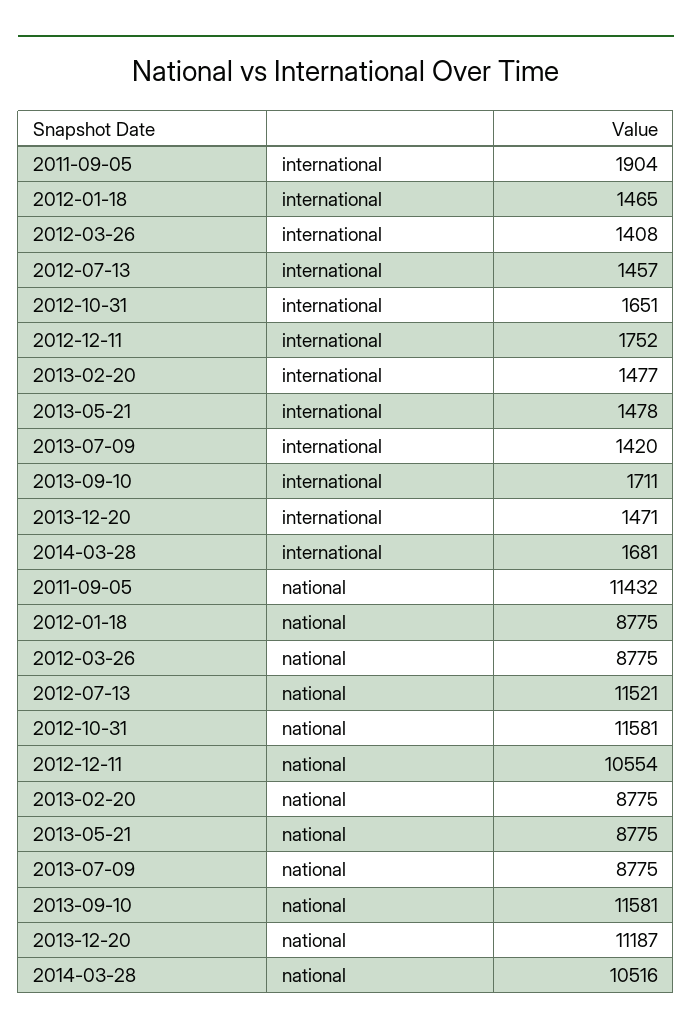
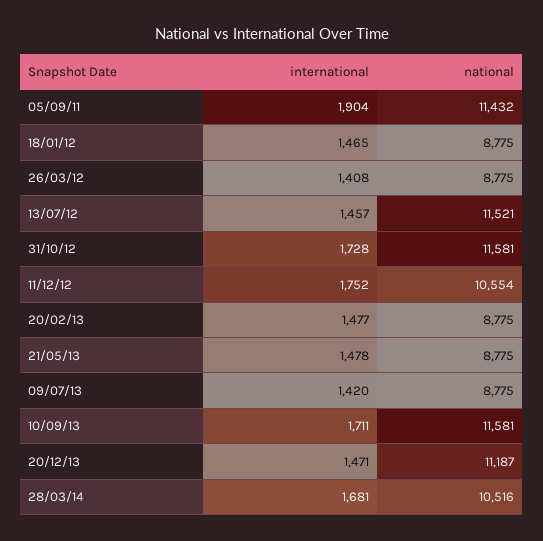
  {
    "2011-09-05": {
      "international": 1904,
      "national": 11432
    },
    "2012-01-18": {
      "international": 1465,
      "national": 8775
    },
    "2012-03-26": {
      "international": 1408,
      "national": 8775
    },
    "2012-07-13": {
      "international": 1457,
      "national": 11521
    },
    "2012-10-31": {
-     "international": 1651,
+     "international": 1728,
      "national": 11581
    },
    "2012-12-11": {
      "international": 1752,
      "national": 10554
    },
    "2013-02-20": {
      "international": 1477,
      "national": 8775
    },
    "2013-05-21": {
      "international": 1478,
      "national": 8775
    },
    "2013-07-09": {
      "international": 1420,
      "national": 8775
    },
    "2013-09-10": {
      "international": 1711,
      "national": 11581
    },
    "2013-12-20": {
      "international": 1471,
      "national": 11187
    },
    "2014-03-28": {
      "international": 1681,
      "national": 10516
    }
  }

